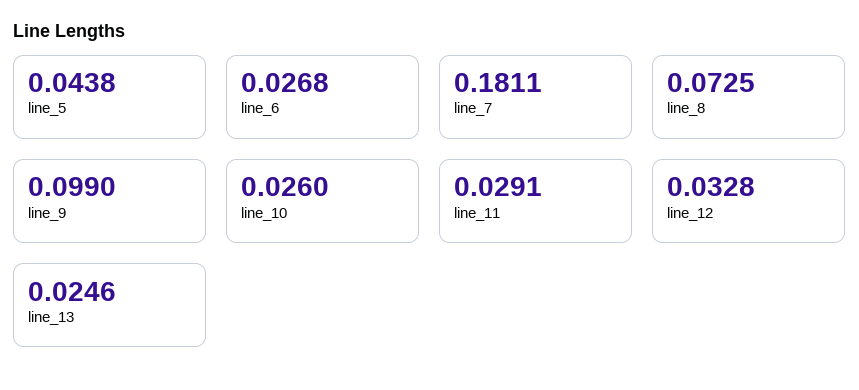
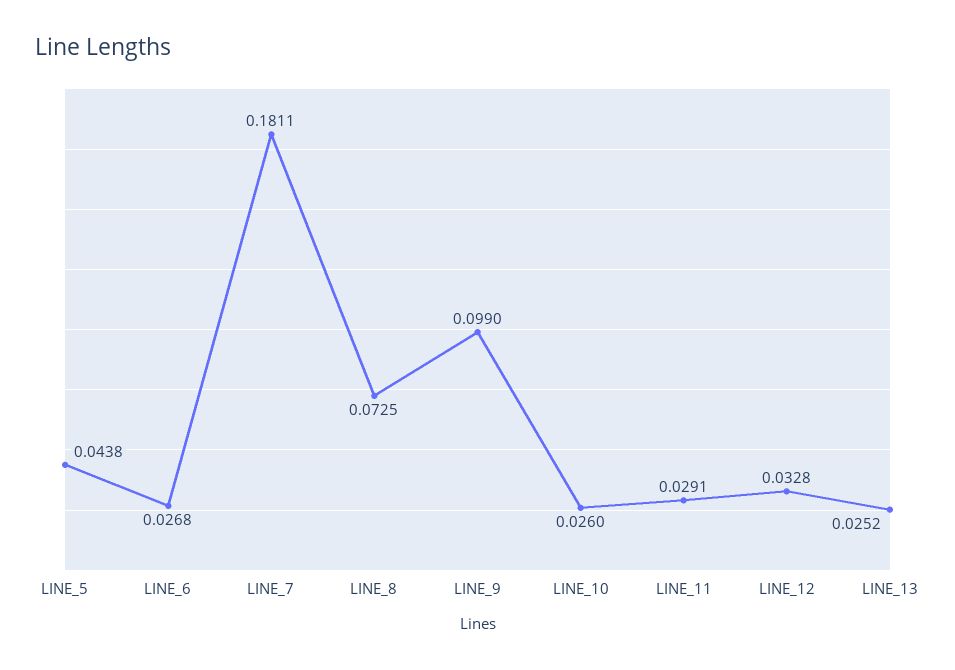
  {
    "line_5": 0.0438,
    "line_6": 0.0268,
    "line_7": 0.1811,
    "line_8": 0.0725,
    "line_9": 0.099,
    "line_10": 0.026,
    "line_11": 0.0291,
    "line_12": 0.0328,
-   "line_13": 0.0246
+   "line_13": 0.0252
  }

